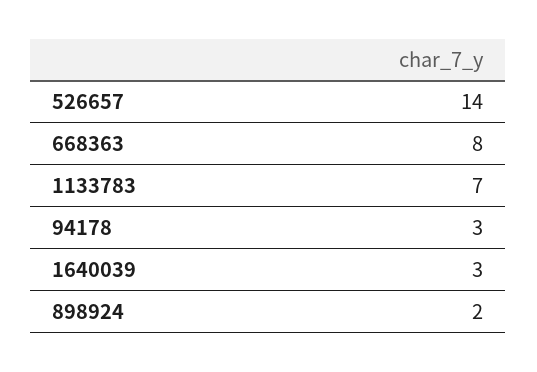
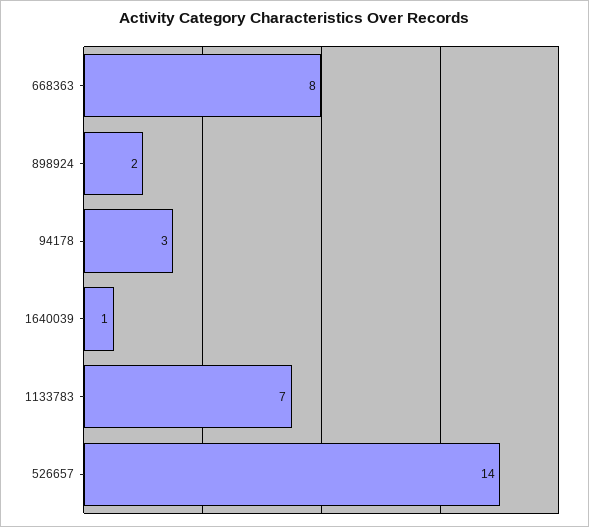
  {
    "526657": 14,
    "668363": 8,
    "1133783": 7,
    "94178": 3,
-   "1640039": 3,
+   "1640039": 1,
    "898924": 2
  }

